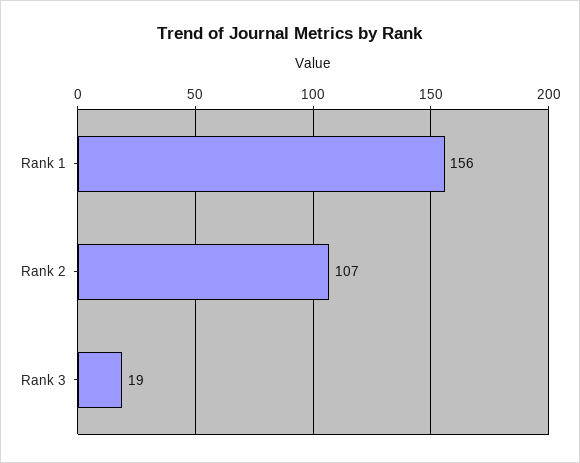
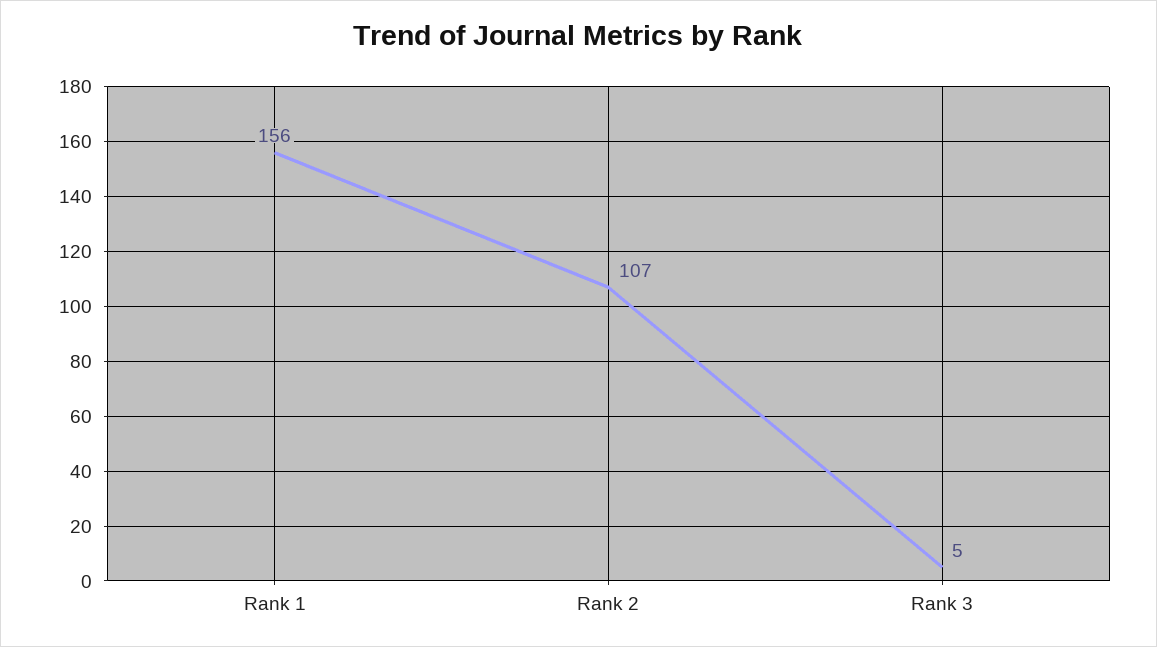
  {
    "Rank 1": 156,
    "Rank 2": 107,
-   "Rank 3": 19
+   "Rank 3": 5
  }

